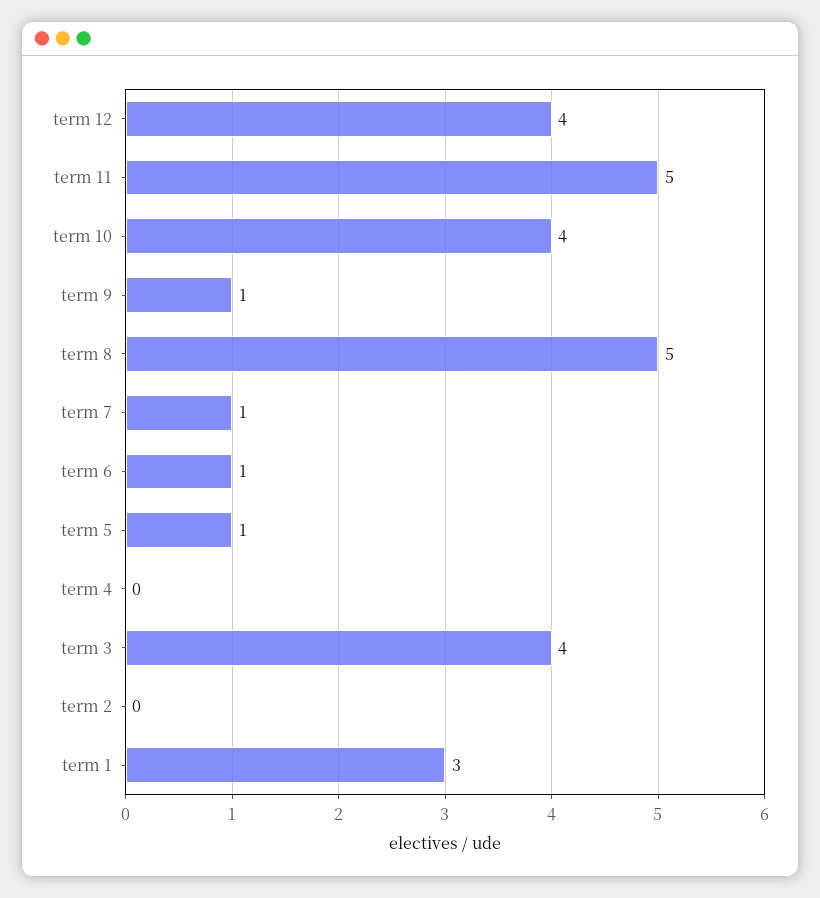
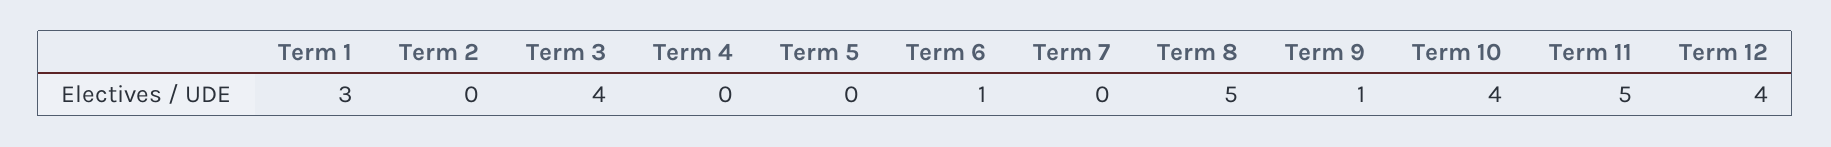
  {
    "term 12": 4,
    "term 11": 5,
    "term 10": 4,
    "term 9": 1,
    "term 8": 5,
-   "term 7": 1,
+   "term 7": 0,
    "term 6": 1,
-   "term 5": 1,
+   "term 5": 0,
    "term 4": 0,
    "term 3": 4,
    "term 2": 0,
    "term 1": 3
  }

